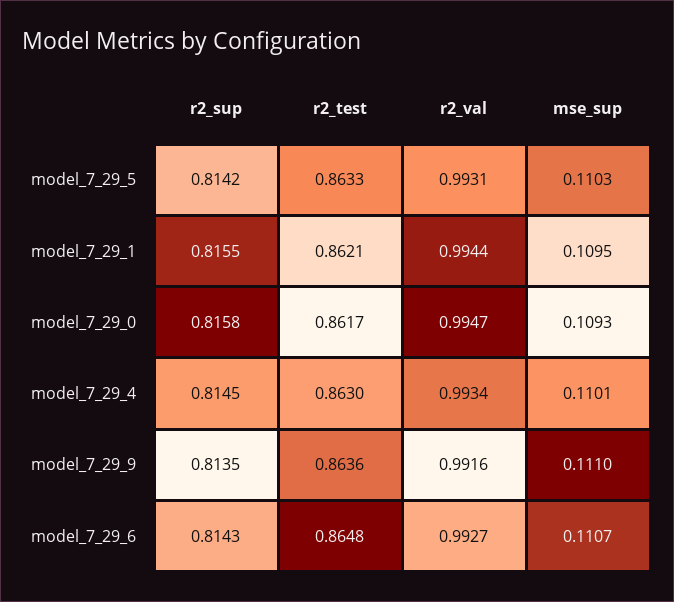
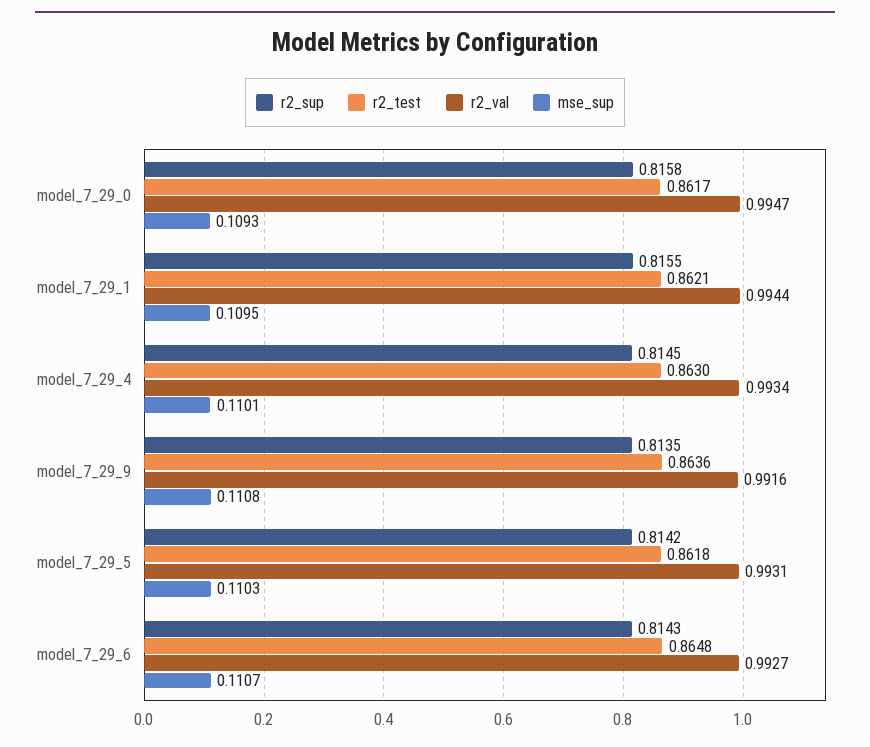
  {
    "r2_sup": {
      "model_7_29_5": 0.8142,
      "model_7_29_1": 0.8155,
      "model_7_29_0": 0.8158,
      "model_7_29_4": 0.8145,
      "model_7_29_9": 0.8135,
      "model_7_29_6": 0.8143
    },
    "r2_test": {
-     "model_7_29_5": 0.8633,
+     "model_7_29_5": 0.8618,
      "model_7_29_1": 0.8621,
      "model_7_29_0": 0.8617,
      "model_7_29_4": 0.863,
      "model_7_29_9": 0.8636,
      "model_7_29_6": 0.8648
    },
    "r2_val": {
      "model_7_29_5": 0.9931,
      "model_7_29_1": 0.9944,
      "model_7_29_0": 0.9947,
      "model_7_29_4": 0.9934,
      "model_7_29_9": 0.9916,
      "model_7_29_6": 0.9927
    },
    "mse_sup": {
      "model_7_29_5": 0.1103,
      "model_7_29_1": 0.1095,
      "model_7_29_0": 0.1093,
      "model_7_29_4": 0.1101,
-     "model_7_29_9": 0.111,
+     "model_7_29_9": 0.1108,
      "model_7_29_6": 0.1107
    }
  }

